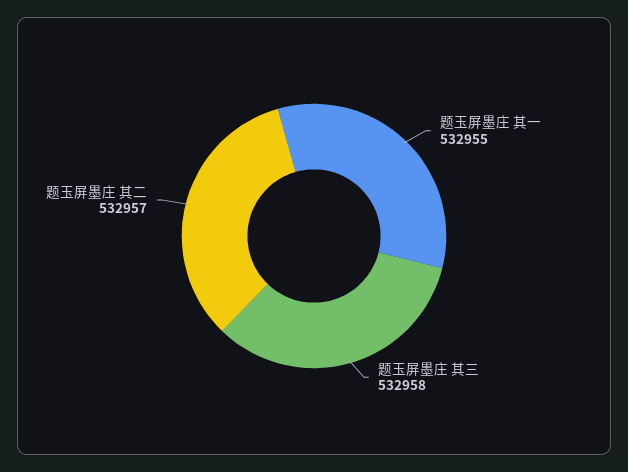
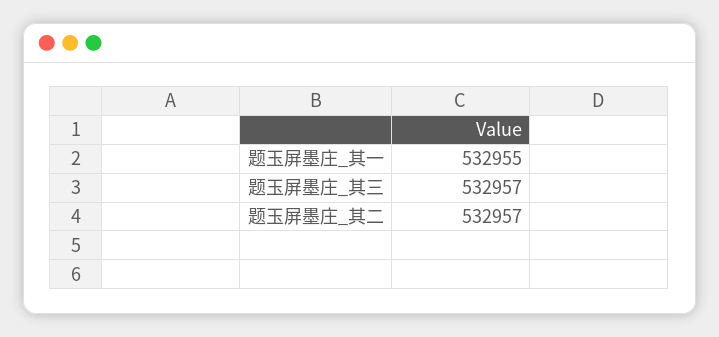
  {
    "题玉屏墨庄 其一": 532955,
-   "题玉屏墨庄 其三": 532958,
+   "题玉屏墨庄 其三": 532957,
    "题玉屏墨庄 其二": 532957
  }

